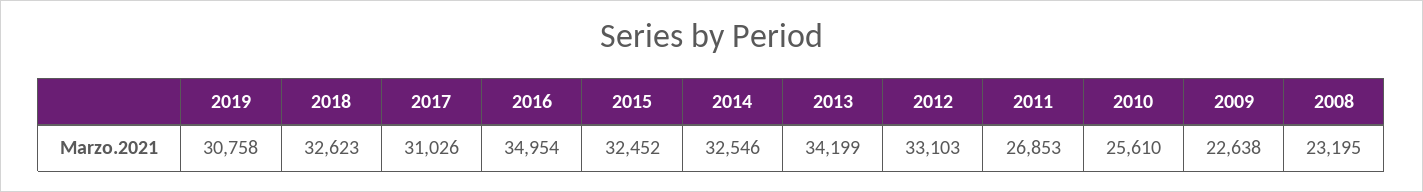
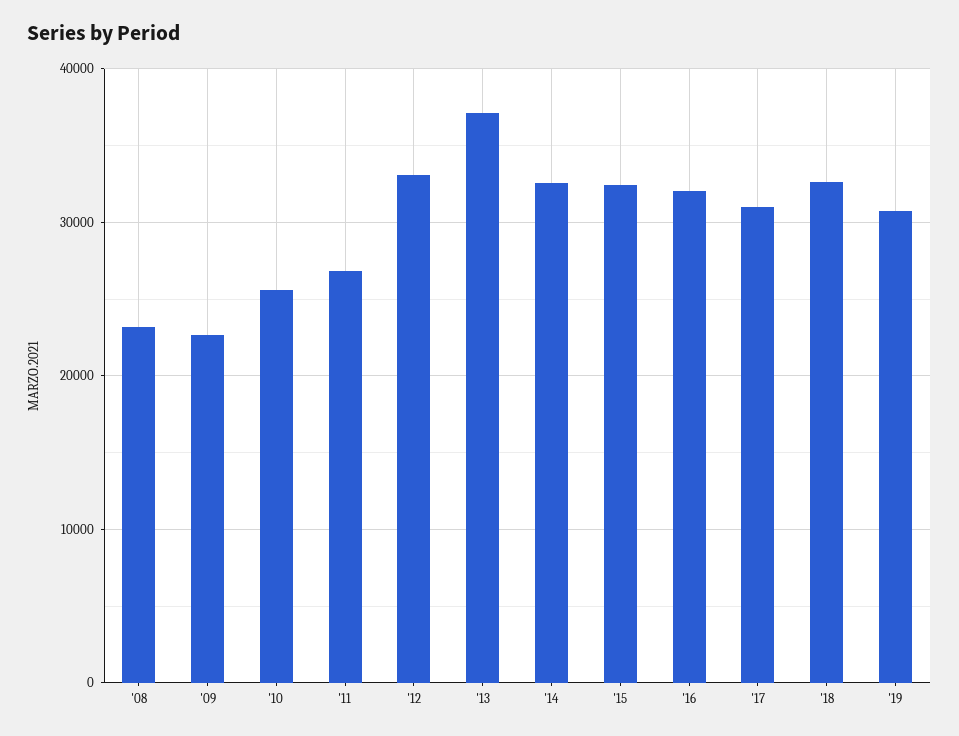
  {
    "2019": 30758,
    "2018": 32623,
    "2017": 31026,
-   "2016": 34954,
+   "2016": 32000,
    "2015": 32452,
    "2014": 32546,
-   "2013": 34199,
+   "2013": 37000,
    "2012": 33103,
    "2011": 26853,
    "2010": 25610,
    "2009": 22638,
    "2008": 23195
  }

